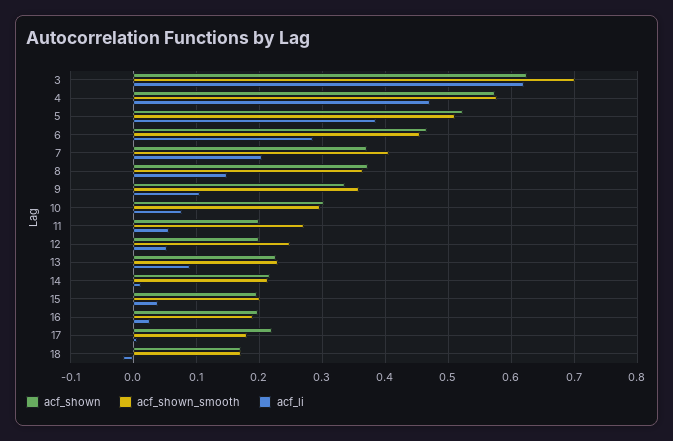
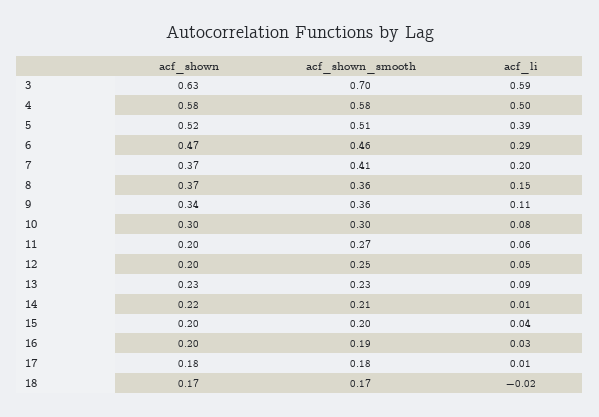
  {
    "acf_shown": {
      "3": 0.63,
      "4": 0.58,
      "5": 0.52,
      "6": 0.47,
      "7": 0.37,
      "8": 0.37,
      "9": 0.34,
      "10": 0.3,
      "11": 0.2,
      "12": 0.2,
      "13": 0.23,
      "14": 0.22,
      "15": 0.2,
      "16": 0.2,
-     "17": 0.22,
+     "17": 0.18,
      "18": 0.17
    },
    "acf_shown_smooth": {
      "3": 0.7,
      "4": 0.58,
      "5": 0.51,
      "6": 0.46,
      "7": 0.41,
      "8": 0.36,
      "9": 0.36,
      "10": 0.3,
      "11": 0.27,
      "12": 0.25,
      "13": 0.23,
      "14": 0.21,
      "15": 0.2,
      "16": 0.19,
      "17": 0.18,
      "18": 0.17
    },
    "acf_li": {
-     "3": 0.62,
+     "3": 0.59,
-     "4": 0.47,
+     "4": 0.5,
      "5": 0.39,
      "6": 0.29,
      "7": 0.2,
      "8": 0.15,
      "9": 0.11,
      "10": 0.08,
      "11": 0.06,
      "12": 0.05,
      "13": 0.09,
      "14": 0.01,
      "15": 0.04,
      "16": 0.03,
      "17": 0.01,
      "18": -0.02
    }
  }

